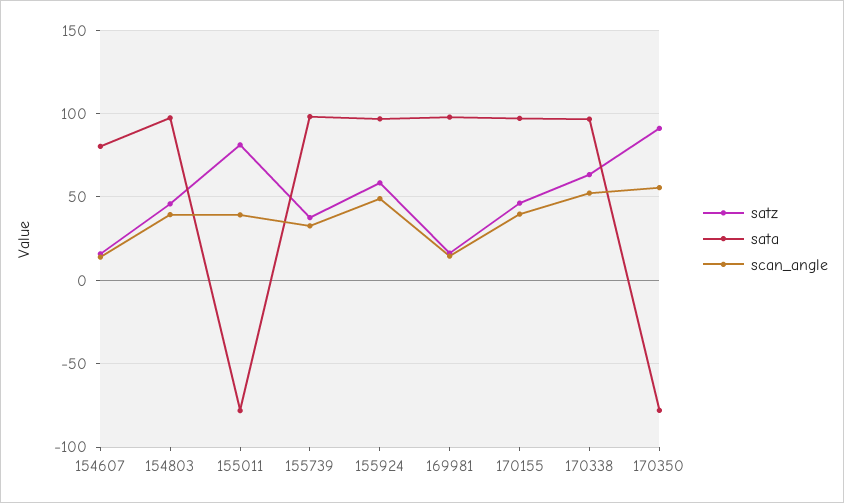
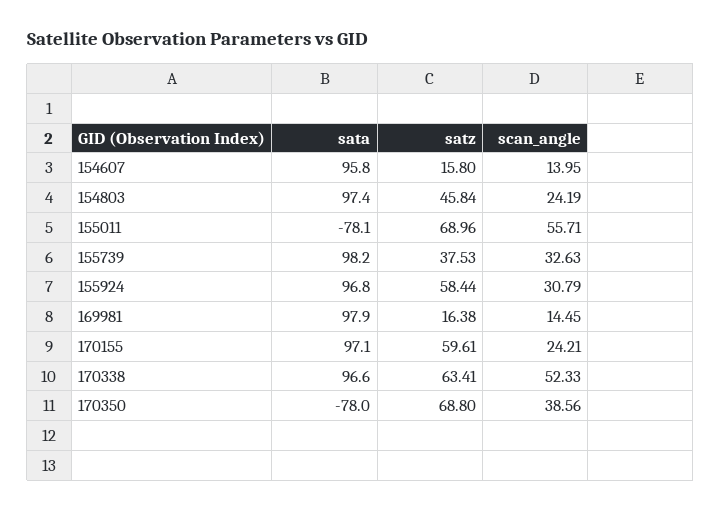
  {
    "satz": {
      "154607": 15.8,
      "154803": 45.84,
-     "155011": 80,
+     "155011": 68.96,
      "155739": 37.53,
      "155924": 58.44,
      "169981": 16.38,
-     "170155": 45,
+     "170155": 59.61,
      "170338": 63.41,
-     "170350": 90
+     "170350": 68.8
    },
    "sata": {
-     "154607": 80,
+     "154607": 95.8,
      "154803": 97.4,
      "155011": -78.1,
      "155739": 98.2,
      "155924": 96.8,
      "169981": 97.9,
      "170155": 97.1,
      "170338": 96.6,
      "170350": -78
    },
    "scan_angle": {
      "154607": 13.95,
-     "154803": 40,
+     "154803": 24.19,
-     "155011": 40,
+     "155011": 55.71,
      "155739": 32.63,
-     "155924": 50,
+     "155924": 30.79,
      "169981": 14.45,
-     "170155": 40,
+     "170155": 24.21,
      "170338": 52.33,
-     "170350": 55
+     "170350": 38.56
    }
  }

